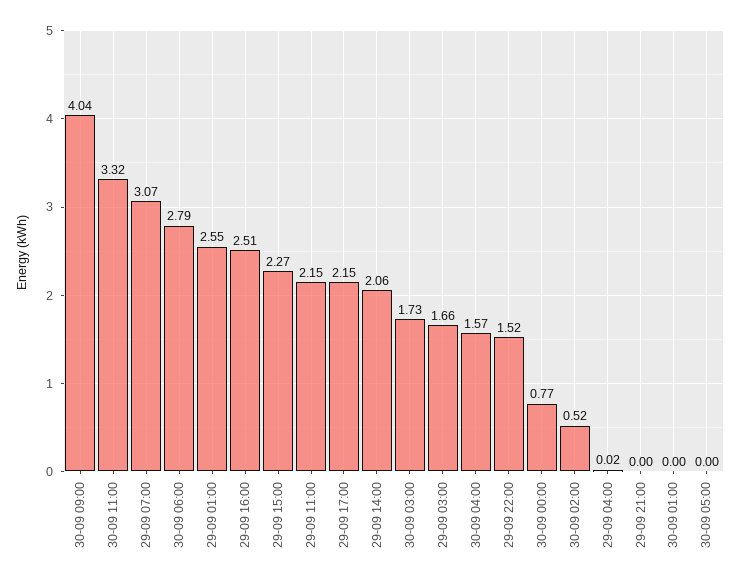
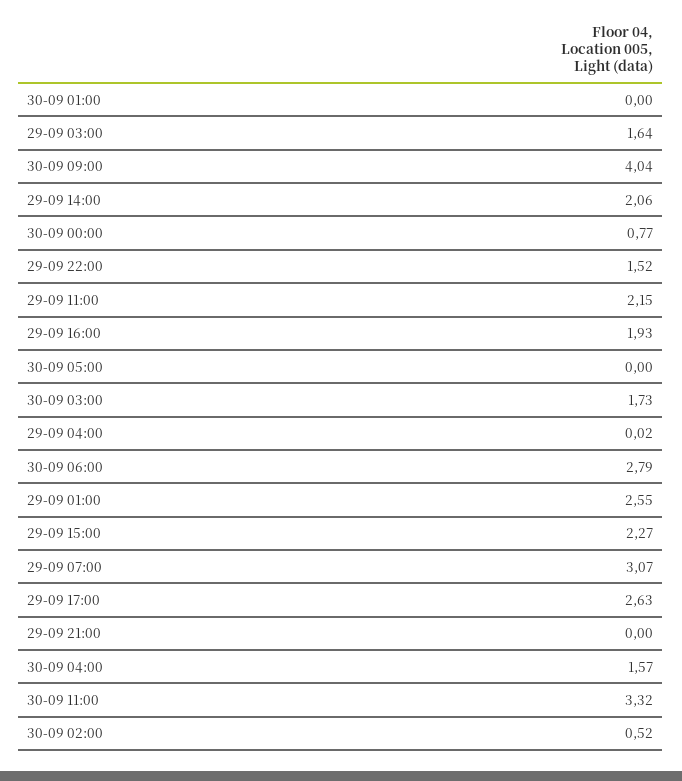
  {
    "30-09 09:00": 4.04,
    "30-09 11:00": 3.32,
    "29-09 07:00": 3.07,
    "30-09 06:00": 2.79,
    "29-09 01:00": 2.55,
-   "29-09 16:00": 2.51,
+   "29-09 16:00": 1.93,
    "29-09 15:00": 2.27,
    "29-09 11:00": 2.15,
-   "29-09 17:00": 2.15,
+   "29-09 17:00": 2.63,
    "29-09 14:00": 2.06,
    "30-09 03:00": 1.73,
-   "29-09 03:00": 1.66,
+   "29-09 03:00": 1.64,
    "30-09 04:00": 1.57,
    "29-09 22:00": 1.52,
    "30-09 00:00": 0.77,
    "30-09 02:00": 0.52,
    "29-09 04:00": 0.02,
    "29-09 21:00": 0,
    "30-09 01:00": 0,
    "30-09 05:00": 0
  }

